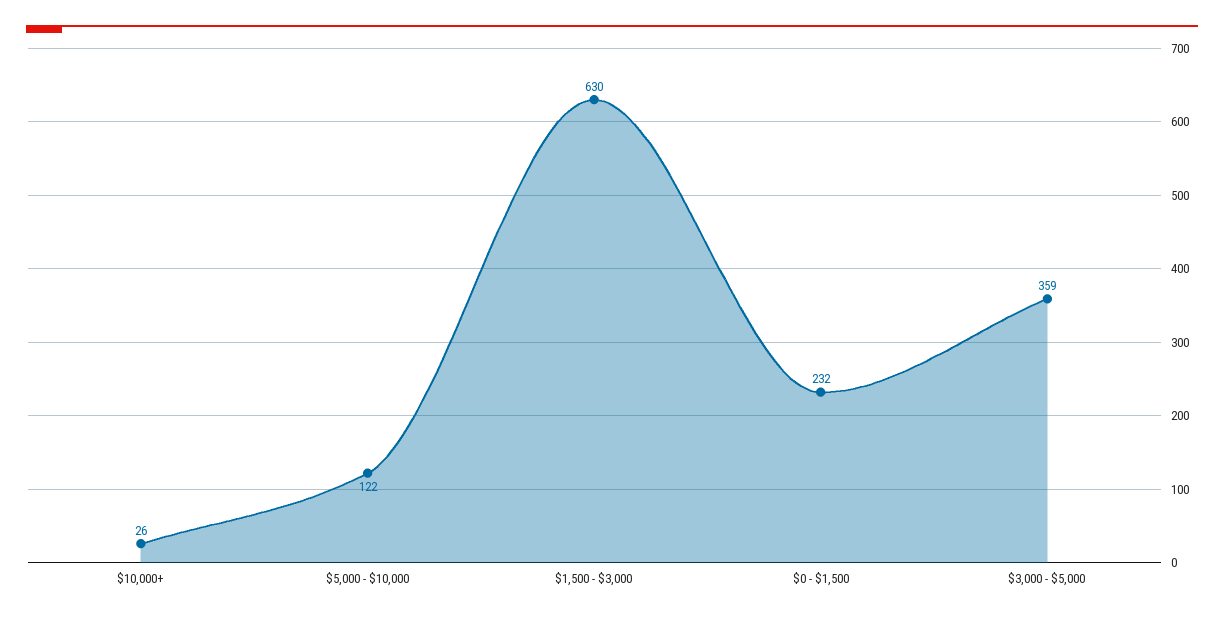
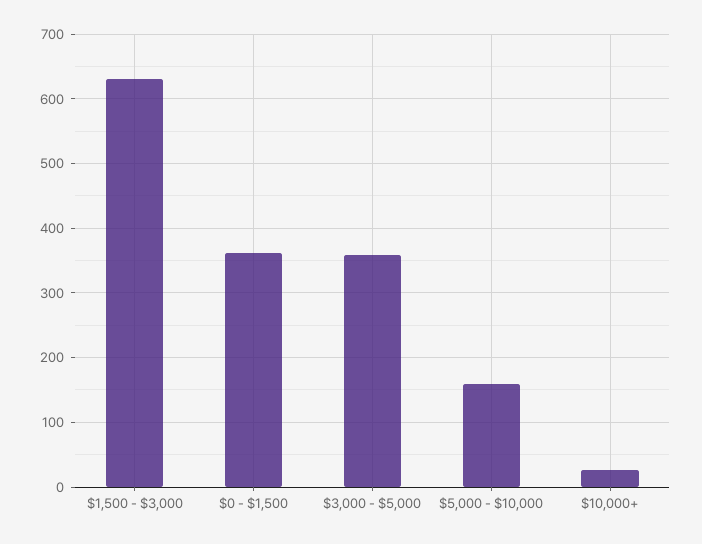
  {
    "$10,000+": 26,
-   "$5,000 - $10,000": 122,
+   "$5,000 - $10,000": 160,
    "$1,500 - $3,000": 630,
-   "$0 - $1,500": 232,
+   "$0 - $1,500": 360,
    "$3,000 - $5,000": 359
  }

